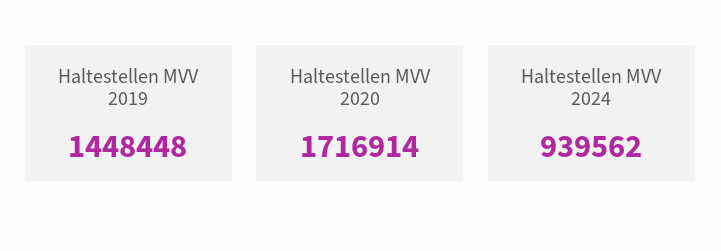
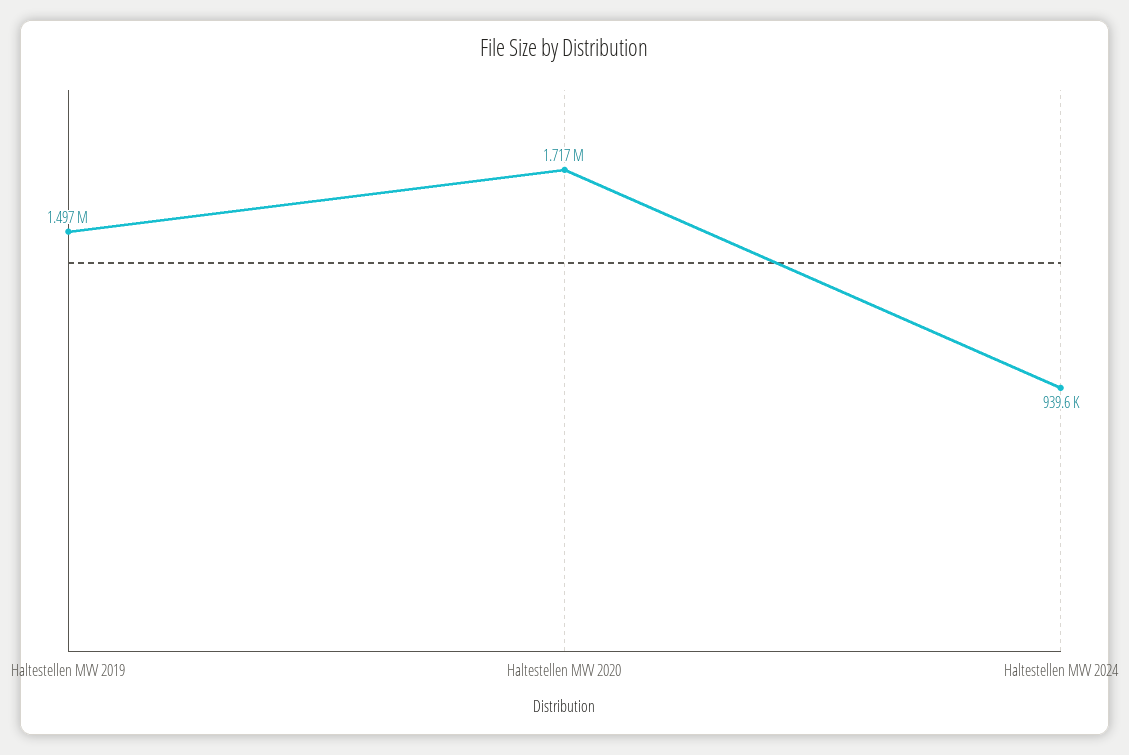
  {
-   "Haltestellen MVV 2019": 1448448,
+   "Haltestellen MVV 2019": 1497000,
    "Haltestellen MVV 2020": 1716914,
    "Haltestellen MVV 2024": 939562
  }

